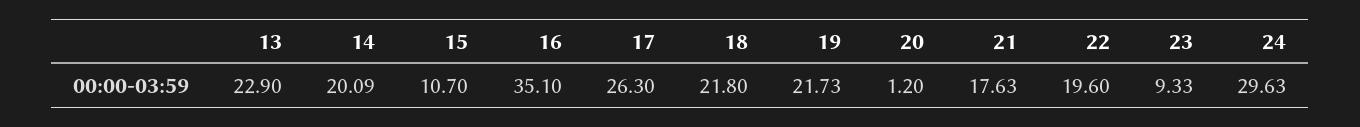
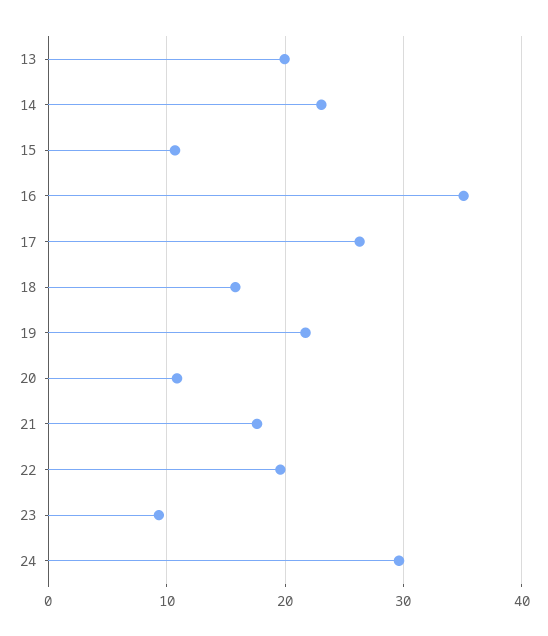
  {
-   "13": 22.9,
+   "13": 20,
-   "14": 20.09,
+   "14": 23,
    "15": 10.7,
    "16": 35.1,
    "17": 26.3,
-   "18": 21.8,
+   "18": 16,
    "19": 21.73,
-   "20": 1.2,
+   "20": 11,
    "21": 17.63,
    "22": 19.6,
    "23": 9.33,
    "24": 29.63
  }

